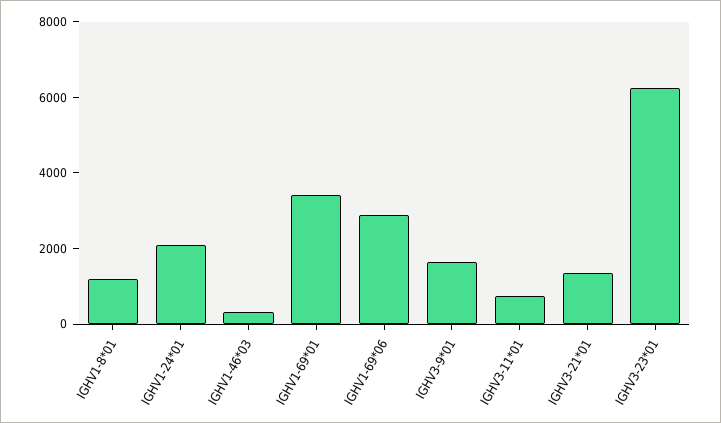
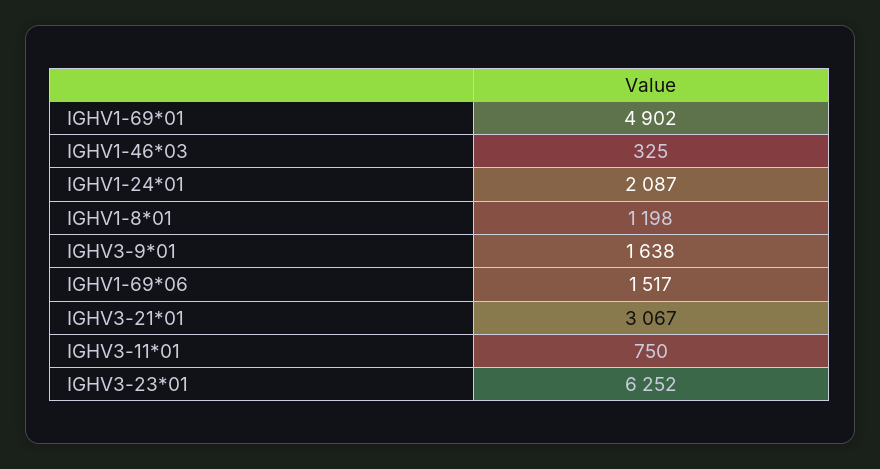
  {
    "IGHV1-8*01": 1198,
    "IGHV1-24*01": 2087,
    "IGHV1-46*03": 325,
-   "IGHV1-69*01": 3500,
+   "IGHV1-69*01": 4902,
-   "IGHV1-69*06": 3000,
+   "IGHV1-69*06": 1517,
    "IGHV3-9*01": 1638,
    "IGHV3-11*01": 750,
-   "IGHV3-21*01": 1500,
+   "IGHV3-21*01": 3067,
    "IGHV3-23*01": 6252
  }

